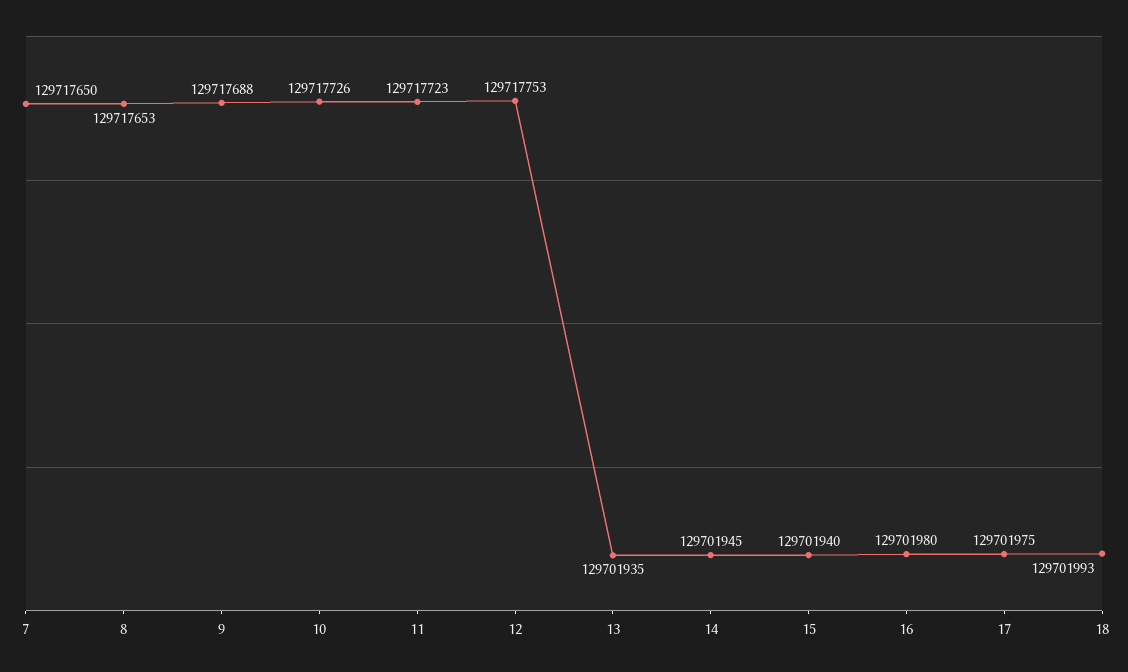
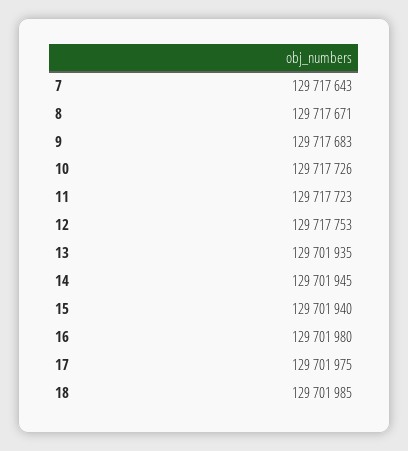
  {
-   "7": 129717650,
+   "7": 129717643,
-   "8": 129717653,
+   "8": 129717671,
-   "9": 129717688,
+   "9": 129717683,
    "10": 129717726,
    "11": 129717723,
    "12": 129717753,
    "13": 129701935,
    "14": 129701945,
    "15": 129701940,
    "16": 129701980,
    "17": 129701975,
-   "18": 129701993
+   "18": 129701985
  }

